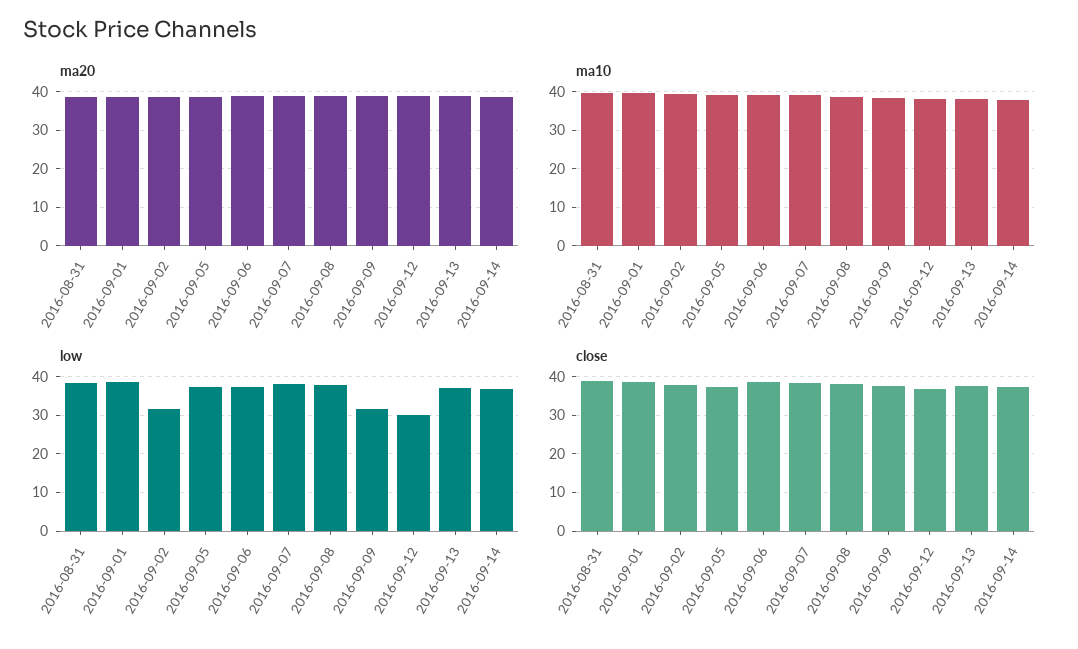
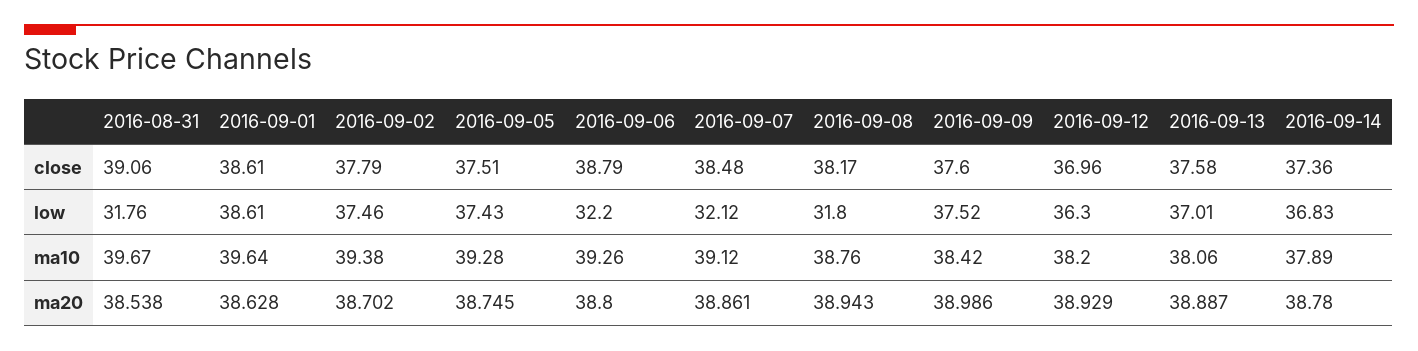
  {
    "ma20": {
      "2016-08-31": 38.538,
      "2016-09-01": 38.628,
      "2016-09-02": 38.702,
      "2016-09-05": 38.745,
      "2016-09-06": 38.8,
      "2016-09-07": 38.861,
      "2016-09-08": 38.943,
      "2016-09-09": 38.986,
      "2016-09-12": 38.929,
      "2016-09-13": 38.887,
      "2016-09-14": 38.78
    },
    "ma10": {
      "2016-08-31": 39.67,
      "2016-09-01": 39.64,
      "2016-09-02": 39.38,
      "2016-09-05": 39.28,
      "2016-09-06": 39.26,
      "2016-09-07": 39.12,
      "2016-09-08": 38.76,
      "2016-09-09": 38.42,
      "2016-09-12": 38.2,
      "2016-09-13": 38.06,
      "2016-09-14": 37.89
    },
    "low": {
-     "2016-08-31": 38,
+     "2016-08-31": 31.76,
      "2016-09-01": 38.61,
-     "2016-09-02": 32,
+     "2016-09-02": 37.46,
      "2016-09-05": 37.43,
-     "2016-09-06": 38,
+     "2016-09-06": 32.2,
-     "2016-09-07": 38,
+     "2016-09-07": 32.12,
-     "2016-09-08": 38,
+     "2016-09-08": 31.8,
-     "2016-09-09": 32,
+     "2016-09-09": 37.52,
-     "2016-09-12": 30,
+     "2016-09-12": 36.3,
      "2016-09-13": 37.01,
      "2016-09-14": 36.83
    },
    "close": {
      "2016-08-31": 39.06,
      "2016-09-01": 38.61,
      "2016-09-02": 37.79,
      "2016-09-05": 37.51,
      "2016-09-06": 38.79,
      "2016-09-07": 38.48,
      "2016-09-08": 38.17,
      "2016-09-09": 37.6,
      "2016-09-12": 36.96,
      "2016-09-13": 37.58,
      "2016-09-14": 37.36
    }
  }

